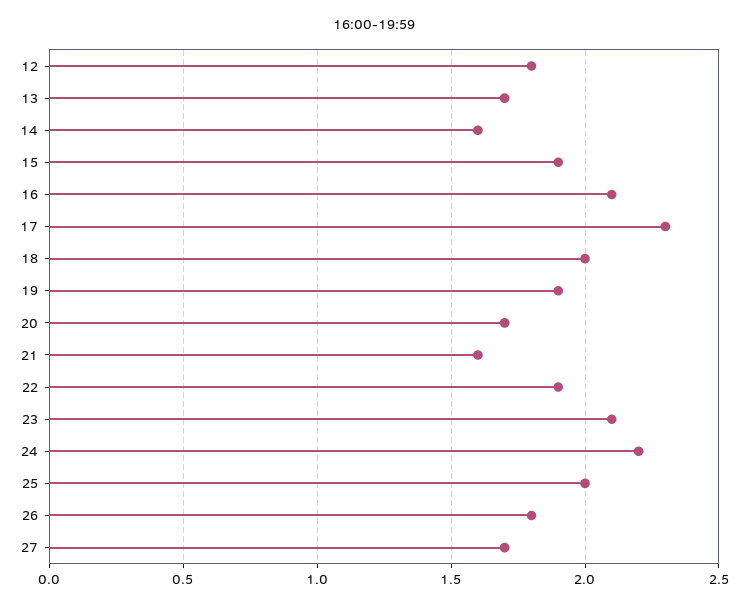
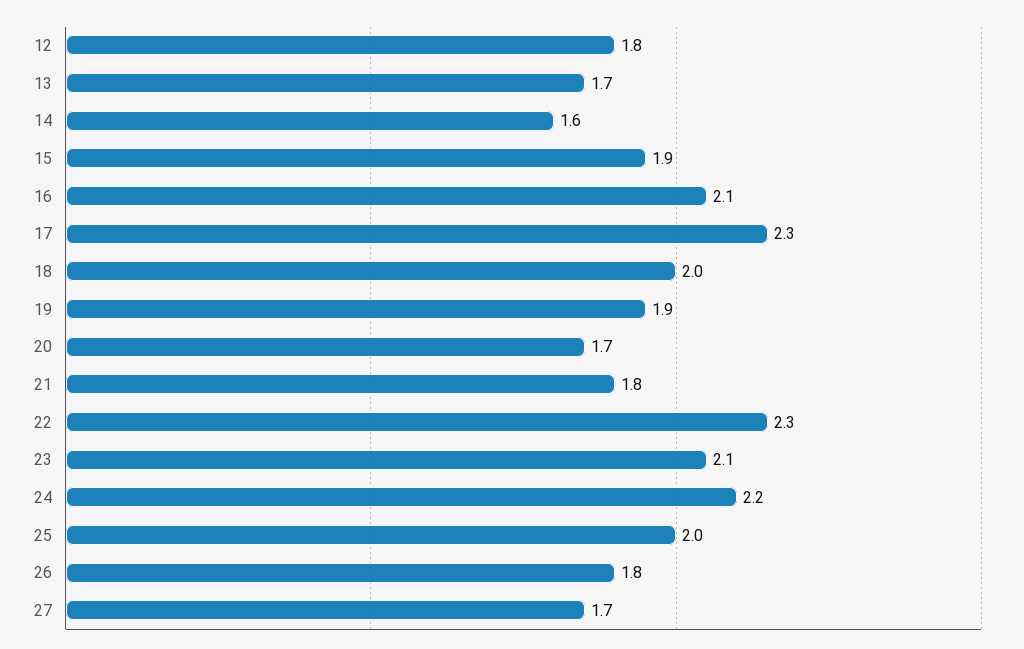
  {
    "12": 1.8,
    "13": 1.7,
    "14": 1.6,
    "15": 1.9,
    "16": 2.1,
    "17": 2.3,
    "18": 2,
    "19": 1.9,
    "20": 1.7,
-   "21": 1.6,
+   "21": 1.8,
-   "22": 1.9,
+   "22": 2.3,
    "23": 2.1,
    "24": 2.2,
    "25": 2,
    "26": 1.8,
    "27": 1.7
  }

